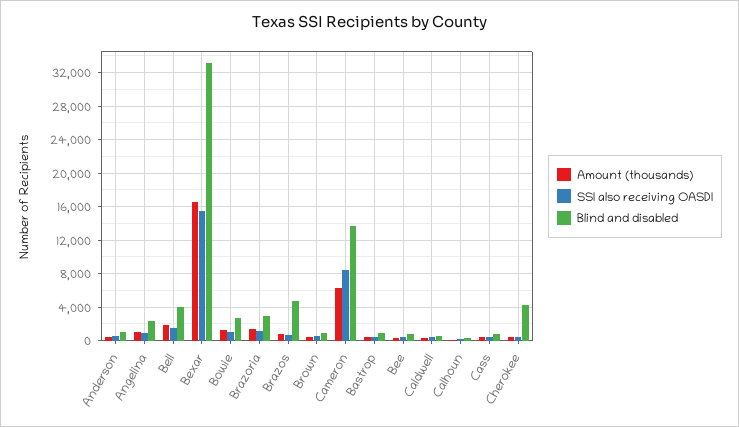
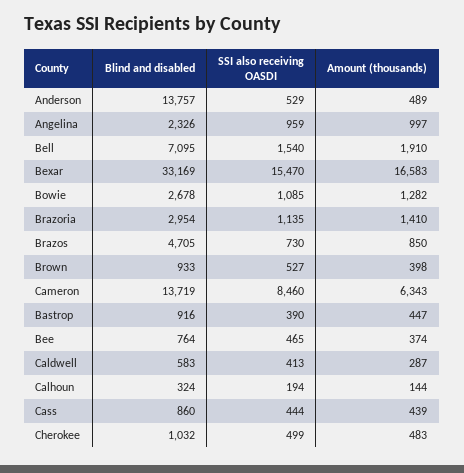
  {
    "Amount (thousands)": {
      "Anderson": 489,
      "Angelina": 997,
      "Bell": 1910,
      "Bexar": 16583,
      "Bowie": 1282,
      "Brazoria": 1410,
      "Brazos": 850,
      "Brown": 398,
      "Cameron": 6343,
      "Bastrop": 447,
      "Bee": 374,
      "Caldwell": 287,
      "Calhoun": 144,
      "Cass": 439,
      "Cherokee": 483
    },
    "SSI also receiving OASDI": {
      "Anderson": 529,
      "Angelina": 959,
      "Bell": 1540,
      "Bexar": 15470,
      "Bowie": 1085,
      "Brazoria": 1135,
      "Brazos": 730,
      "Brown": 527,
      "Cameron": 8460,
      "Bastrop": 390,
      "Bee": 465,
      "Caldwell": 413,
      "Calhoun": 194,
      "Cass": 444,
      "Cherokee": 499
    },
    "Blind and disabled": {
-     "Anderson": 1000,
+     "Anderson": 13757,
      "Angelina": 2326,
-     "Bell": 4000,
+     "Bell": 7095,
      "Bexar": 33169,
      "Bowie": 2678,
      "Brazoria": 2954,
      "Brazos": 4705,
      "Brown": 933,
      "Cameron": 13719,
      "Bastrop": 916,
      "Bee": 764,
      "Caldwell": 583,
      "Calhoun": 324,
      "Cass": 860,
-     "Cherokee": 4000
+     "Cherokee": 1032
    }
  }

